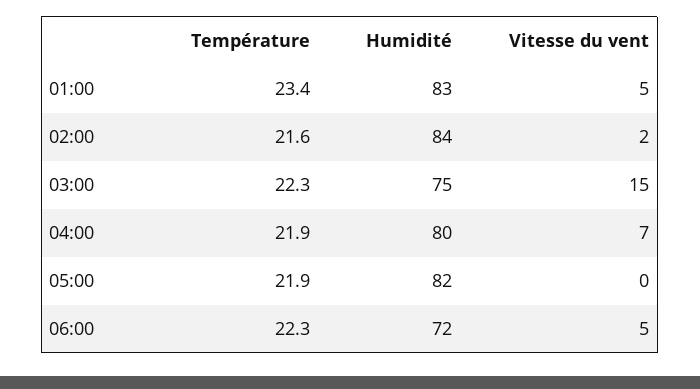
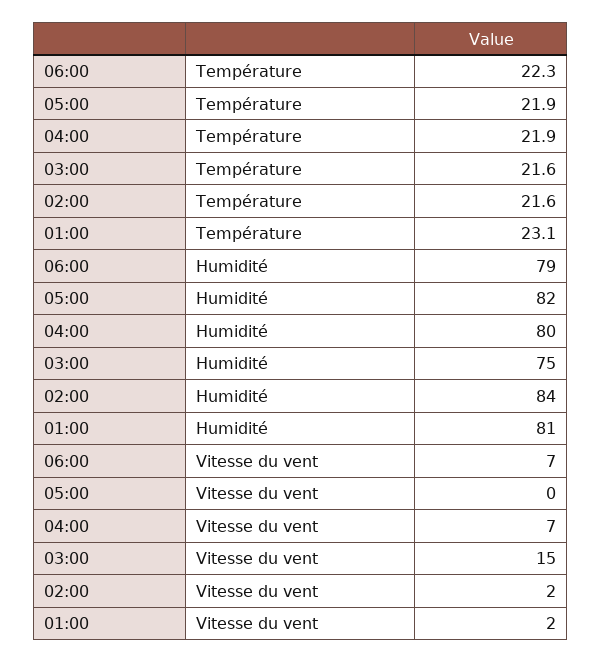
  {
    "Température": {
-     "01:00": 23.4,
+     "01:00": 23.1,
      "02:00": 21.6,
-     "03:00": 22.3,
+     "03:00": 21.6,
      "04:00": 21.9,
      "05:00": 21.9,
      "06:00": 22.3
    },
    "Humidité": {
-     "01:00": 83,
+     "01:00": 81,
      "02:00": 84,
      "03:00": 75,
      "04:00": 80,
      "05:00": 82,
-     "06:00": 72
+     "06:00": 79
    },
    "Vitesse du vent": {
-     "01:00": 5,
+     "01:00": 2,
      "02:00": 2,
      "03:00": 15,
      "04:00": 7,
      "05:00": 0,
-     "06:00": 5
+     "06:00": 7
    }
  }

